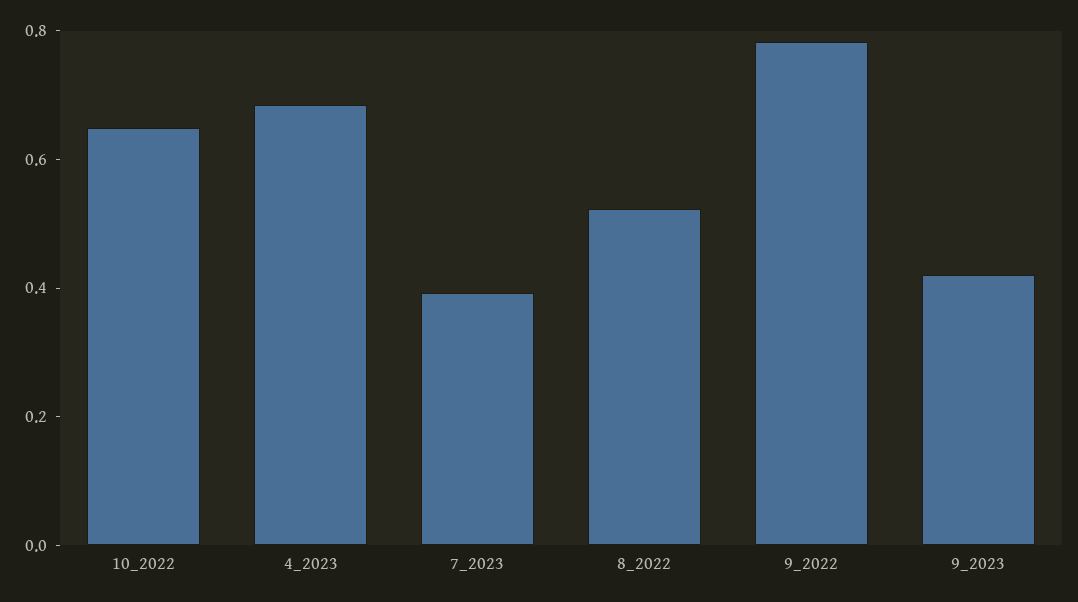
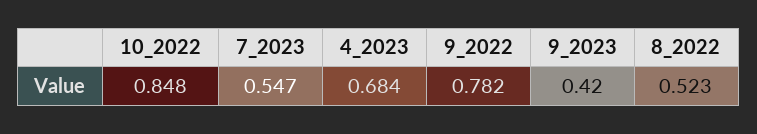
  {
-   "10_2022": 0.65,
+   "10_2022": 0.848,
    "4_2023": 0.684,
-   "7_2023": 0.4,
+   "7_2023": 0.547,
    "8_2022": 0.523,
    "9_2022": 0.782,
    "9_2023": 0.42
  }

